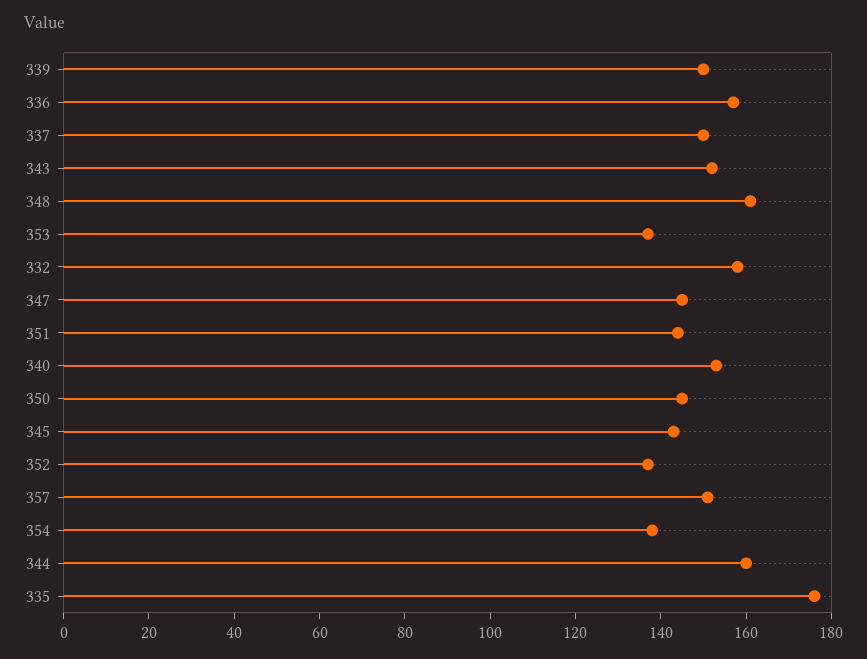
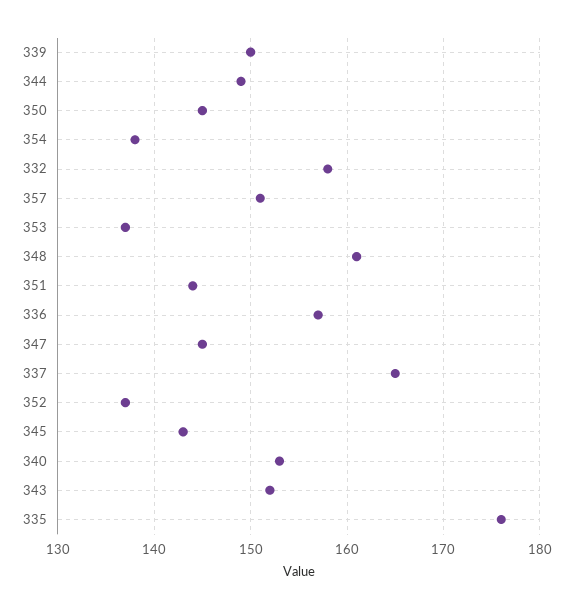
  {
    "339": 150,
    "336": 157,
-   "337": 150,
+   "337": 165,
    "343": 152,
    "348": 161,
    "353": 137,
    "332": 158,
    "347": 145,
    "351": 144,
    "340": 153,
    "350": 145,
    "345": 143,
    "352": 137,
    "357": 151,
    "354": 138,
-   "344": 160,
+   "344": 149,
    "335": 176
  }

